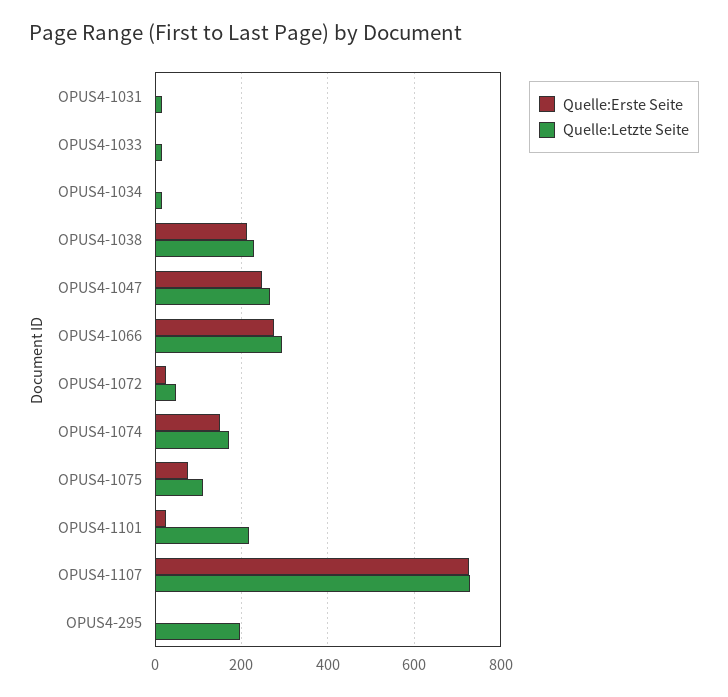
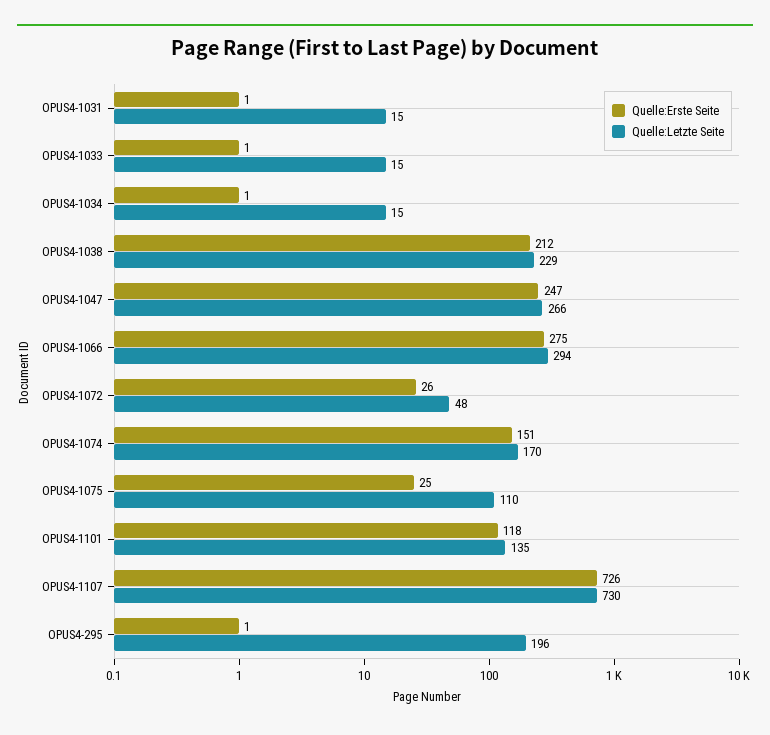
  {
    "Quelle:Erste Seite": {
      "OPUS4-1031": 1,
      "OPUS4-1033": 1,
      "OPUS4-1034": 1,
      "OPUS4-1038": 212,
      "OPUS4-1047": 247,
      "OPUS4-1066": 275,
      "OPUS4-1072": 26,
      "OPUS4-1074": 151,
-     "OPUS4-1075": 80,
+     "OPUS4-1075": 25,
-     "OPUS4-1101": 20,
+     "OPUS4-1101": 118,
      "OPUS4-1107": 726,
      "OPUS4-295": 1
    },
    "Quelle:Letzte Seite": {
      "OPUS4-1031": 15,
      "OPUS4-1033": 15,
      "OPUS4-1034": 15,
      "OPUS4-1038": 229,
      "OPUS4-1047": 266,
      "OPUS4-1066": 294,
      "OPUS4-1072": 48,
      "OPUS4-1074": 170,
      "OPUS4-1075": 110,
-     "OPUS4-1101": 220,
+     "OPUS4-1101": 135,
      "OPUS4-1107": 730,
      "OPUS4-295": 196
    }
  }

